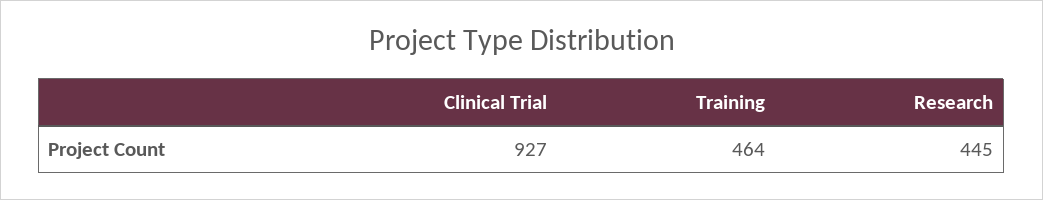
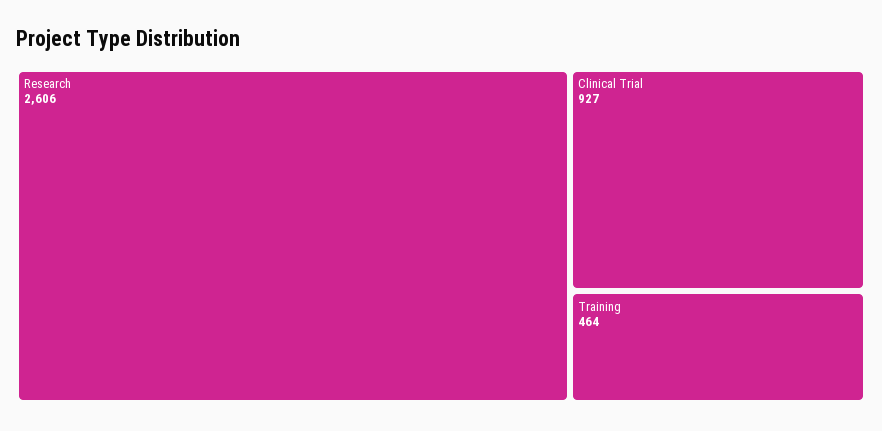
  {
    "Clinical Trial": 927,
    "Training": 464,
-   "Research": 445
+   "Research": 2606
  }

